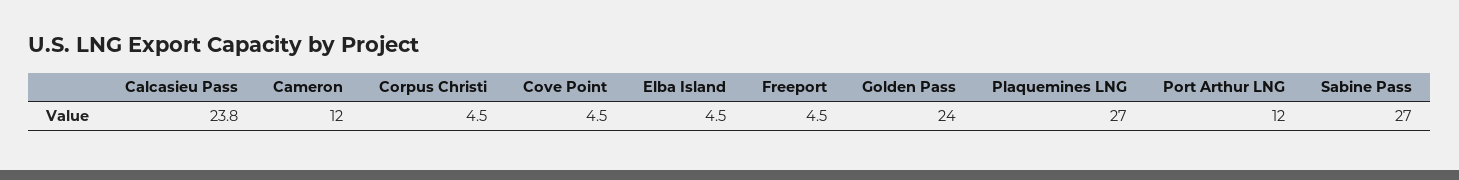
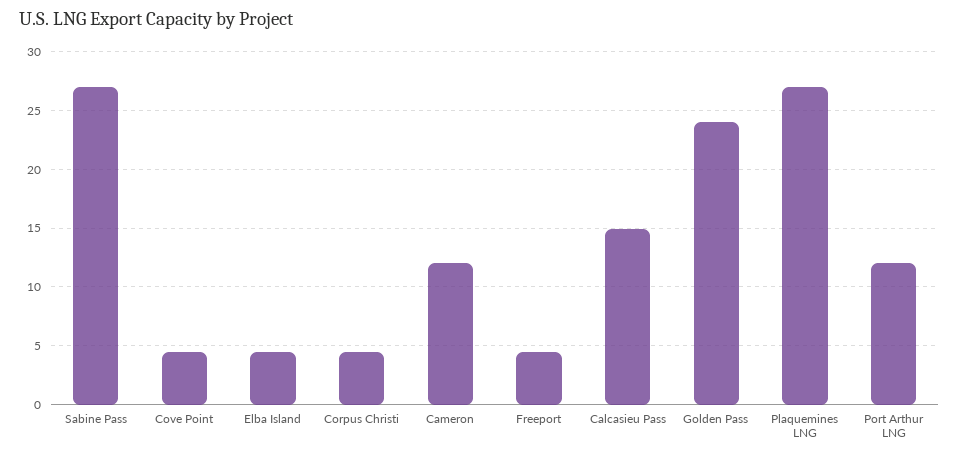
  {
-   "Calcasieu Pass": 23.8,
+   "Calcasieu Pass": 15,
    "Cameron": 12,
    "Corpus Christi": 4.5,
    "Cove Point": 4.5,
    "Elba Island": 4.5,
    "Freeport": 4.5,
    "Golden Pass": 24,
    "Plaquemines LNG": 27,
    "Port Arthur LNG": 12,
    "Sabine Pass": 27
  }

